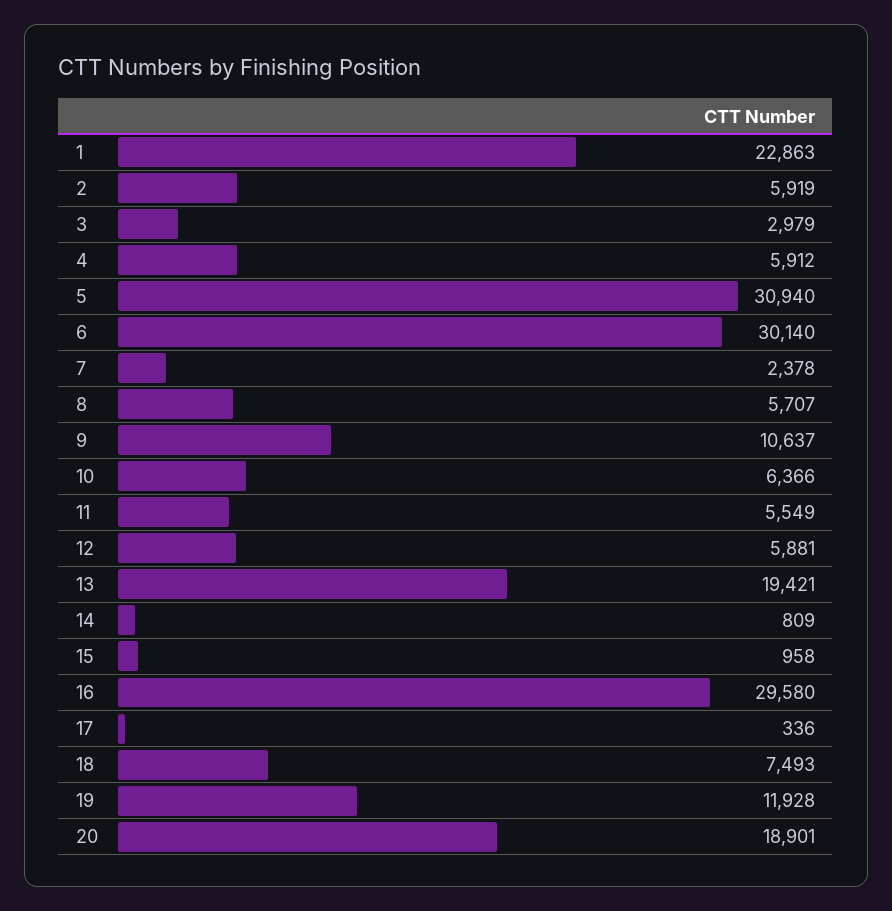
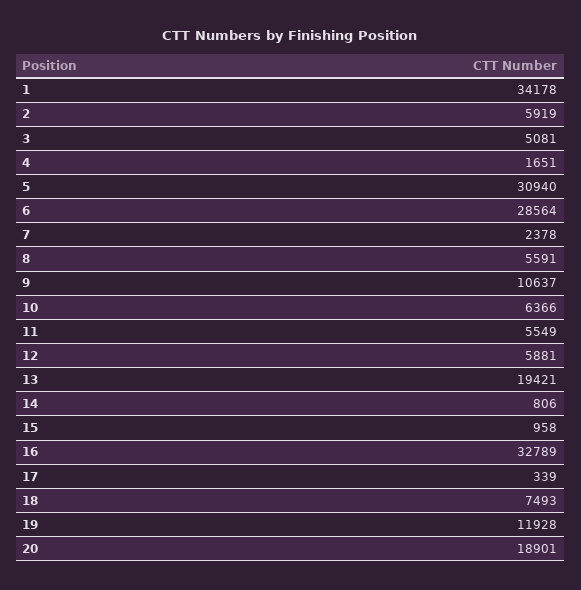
  {
-   "1": 22863,
+   "1": 34178,
    "2": 5919,
-   "3": 2979,
+   "3": 5081,
-   "4": 5912,
+   "4": 1651,
    "5": 30940,
-   "6": 30140,
+   "6": 28564,
    "7": 2378,
-   "8": 5707,
+   "8": 5591,
    "9": 10637,
    "10": 6366,
    "11": 5549,
    "12": 5881,
    "13": 19421,
-   "14": 809,
+   "14": 806,
    "15": 958,
-   "16": 29580,
+   "16": 32789,
-   "17": 336,
+   "17": 339,
    "18": 7493,
    "19": 11928,
    "20": 18901
  }

